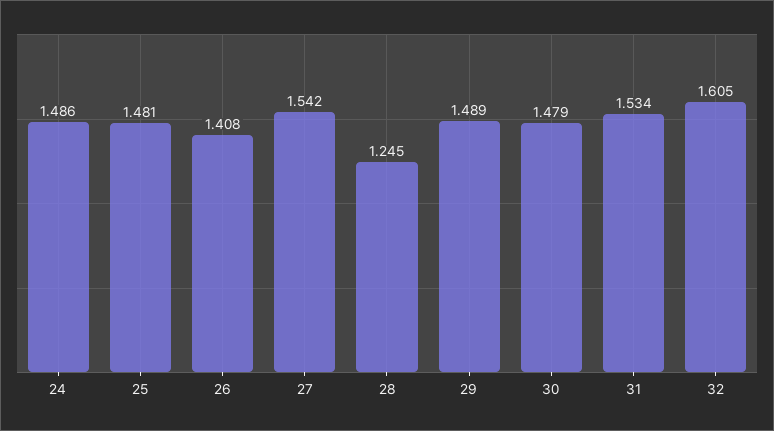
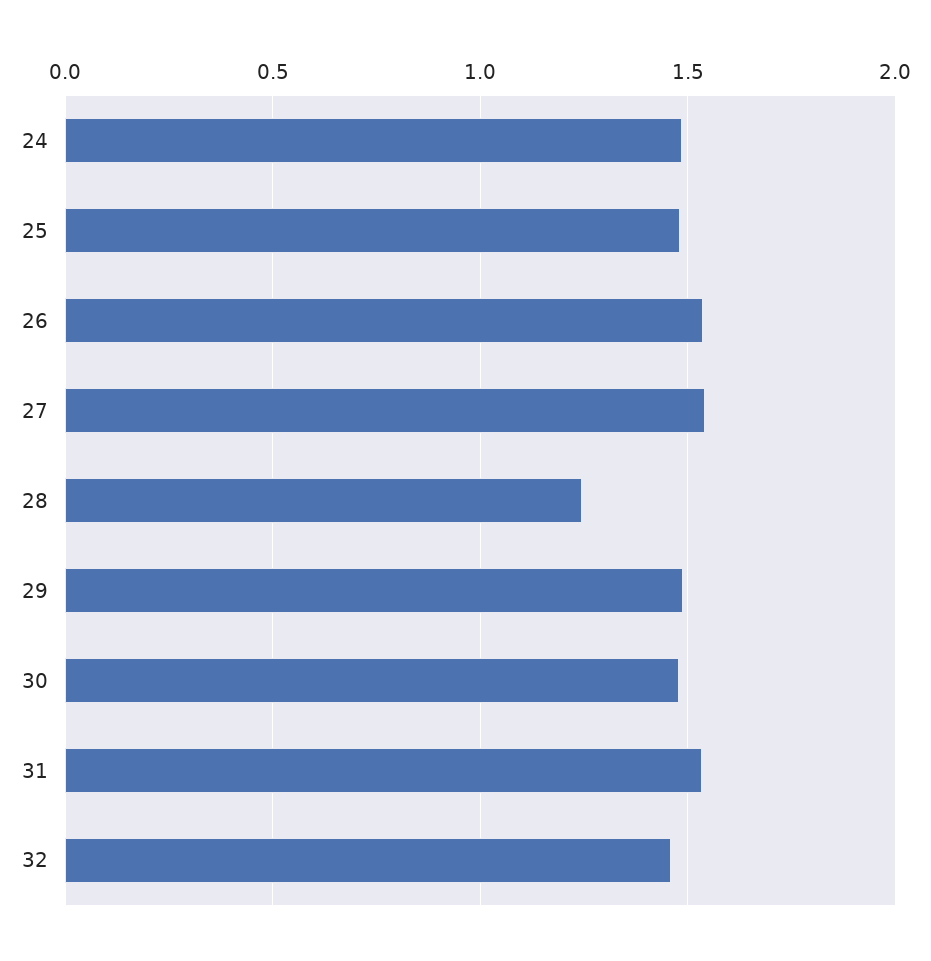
  {
    "24": 1.486,
    "25": 1.481,
-   "26": 1.408,
+   "26": 1.55,
    "27": 1.542,
    "28": 1.245,
    "29": 1.489,
    "30": 1.479,
    "31": 1.534,
-   "32": 1.605
+   "32": 1.45
  }

